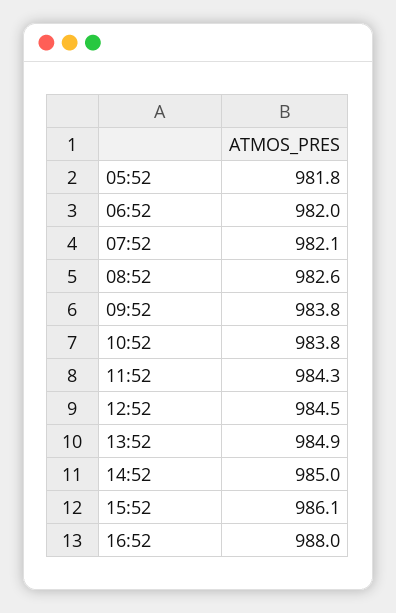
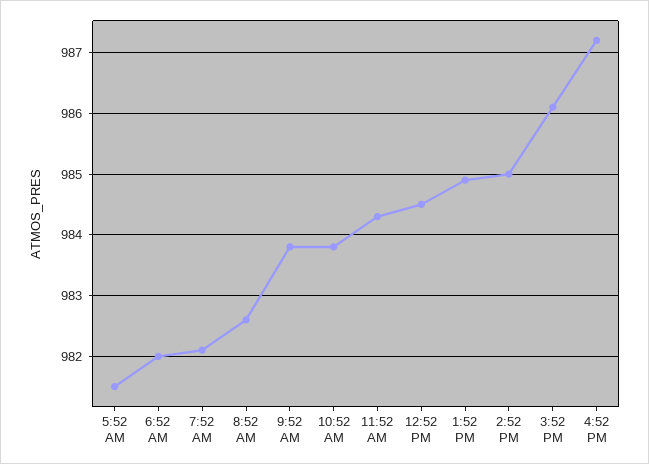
  {
-   "05:52": 981.8,
+   "05:52": 981.5,
    "06:52": 982,
    "07:52": 982.1,
    "08:52": 982.6,
    "09:52": 983.8,
    "10:52": 983.8,
    "11:52": 984.3,
    "12:52": 984.5,
    "13:52": 984.9,
    "14:52": 985,
    "15:52": 986.1,
-   "16:52": 988
+   "16:52": 987.2
  }

